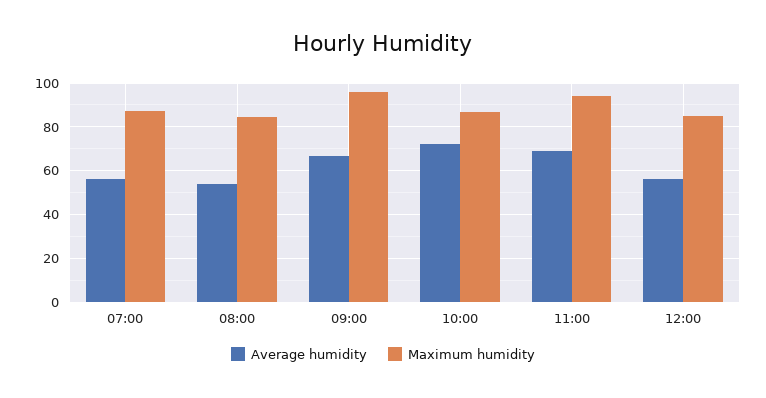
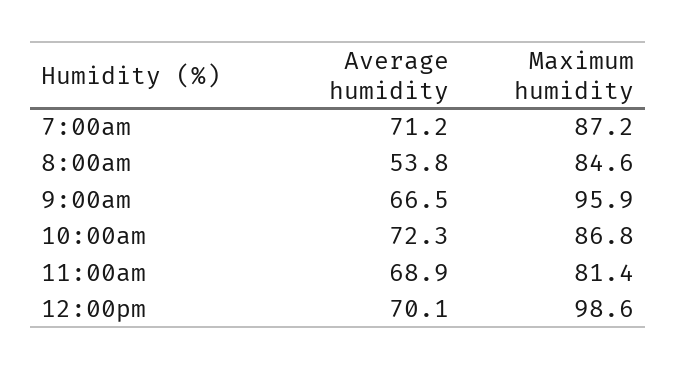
  {
    "Average humidity": {
-     "07:00": 55,
+     "07:00": 71.2,
      "08:00": 53.8,
      "09:00": 66.5,
      "10:00": 72.3,
      "11:00": 68.9,
-     "12:00": 55
+     "12:00": 70.1
    },
    "Maximum humidity": {
      "07:00": 87.2,
      "08:00": 84.6,
      "09:00": 95.9,
      "10:00": 86.8,
-     "11:00": 95,
+     "11:00": 81.4,
-     "12:00": 85
+     "12:00": 98.6
    }
  }

